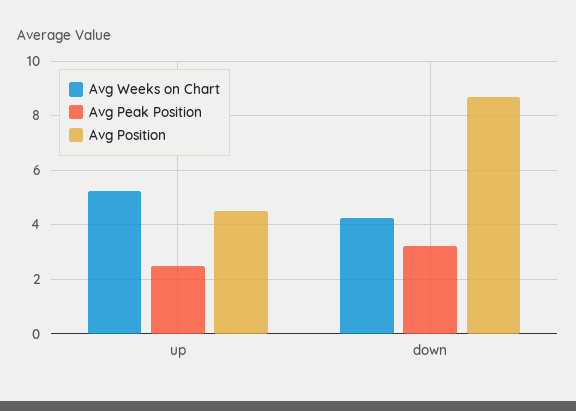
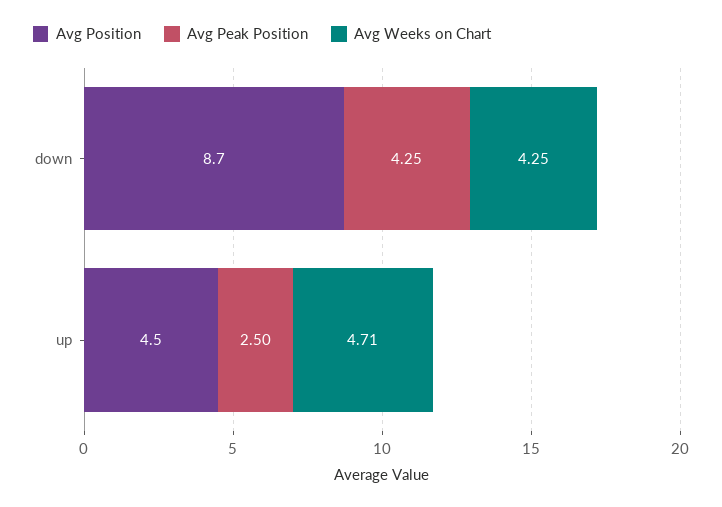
  {
    "Avg Weeks on Chart": {
-     "up": 5.25,
+     "up": 4.71,
      "down": 4.25
    },
    "Avg Peak Position": {
      "up": 2.5,
-     "down": 3.25
+     "down": 4.25
    },
    "Avg Position": {
      "up": 4.5,
      "down": 8.7
    }
  }

